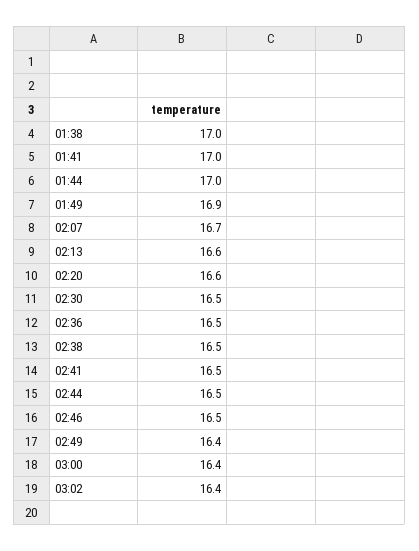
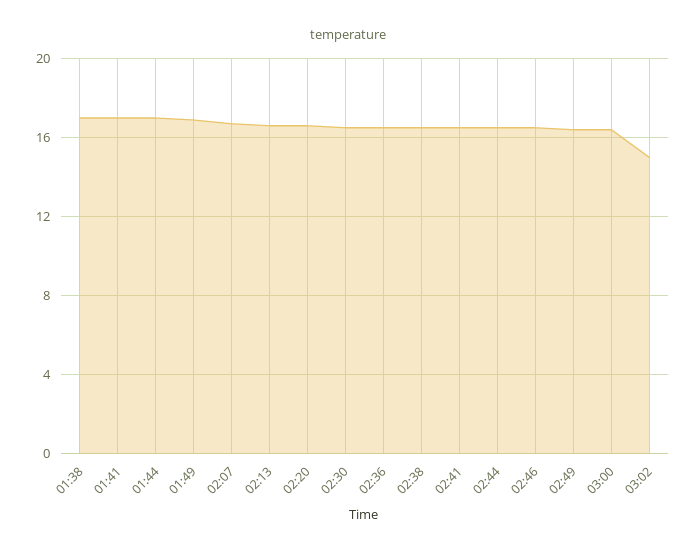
  {
    "01:38": 17,
    "01:41": 17,
    "01:44": 17,
    "01:49": 16.9,
    "02:07": 16.7,
    "02:13": 16.6,
    "02:20": 16.6,
    "02:30": 16.5,
    "02:36": 16.5,
    "02:38": 16.5,
    "02:41": 16.5,
    "02:44": 16.5,
    "02:46": 16.5,
    "02:49": 16.4,
    "03:00": 16.4,
-   "03:02": 16.4
+   "03:02": 15
  }

